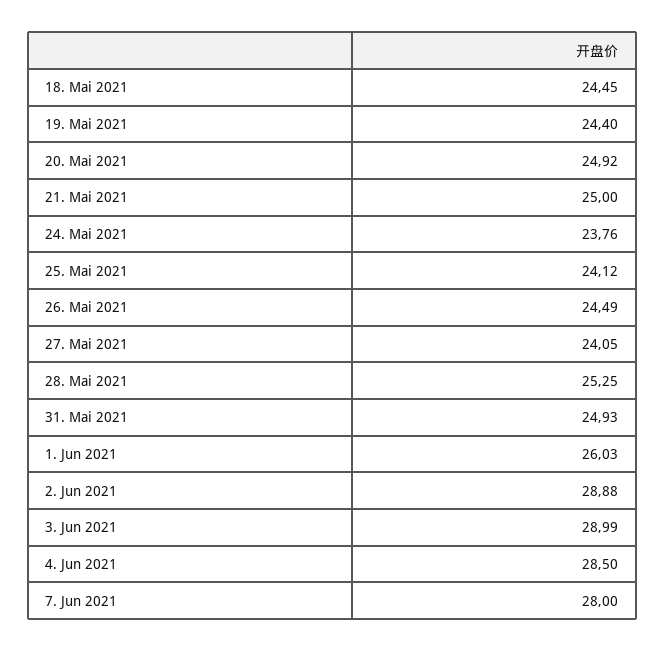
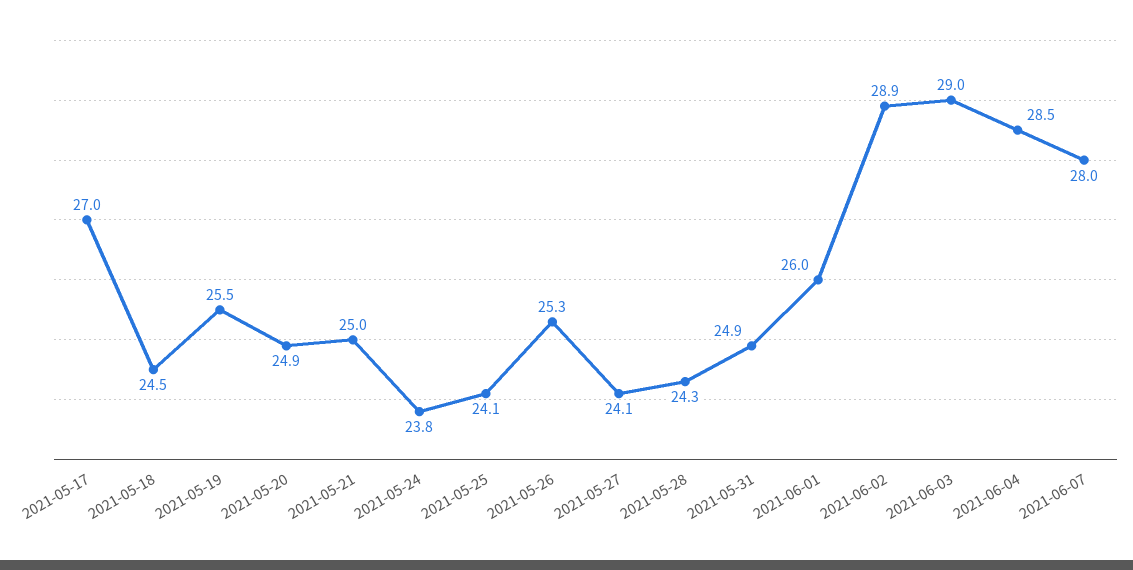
  {
    "18. Mai 2021": 24.45,
-   "19. Mai 2021": 24.4,
+   "19. Mai 2021": 25.5,
    "20. Mai 2021": 24.92,
    "21. Mai 2021": 25,
    "24. Mai 2021": 23.76,
    "25. Mai 2021": 24.12,
-   "26. Mai 2021": 24.49,
+   "26. Mai 2021": 25.3,
    "27. Mai 2021": 24.05,
-   "28. Mai 2021": 25.25,
+   "28. Mai 2021": 24.3,
    "31. Mai 2021": 24.93,
    "1. Jun 2021": 26.03,
    "2. Jun 2021": 28.88,
    "3. Jun 2021": 28.99,
    "4. Jun 2021": 28.5,
-   "7. Jun 2021": 28
+   "7. Jun 2021": 28,
+   "2021-05-17": 27
  }

